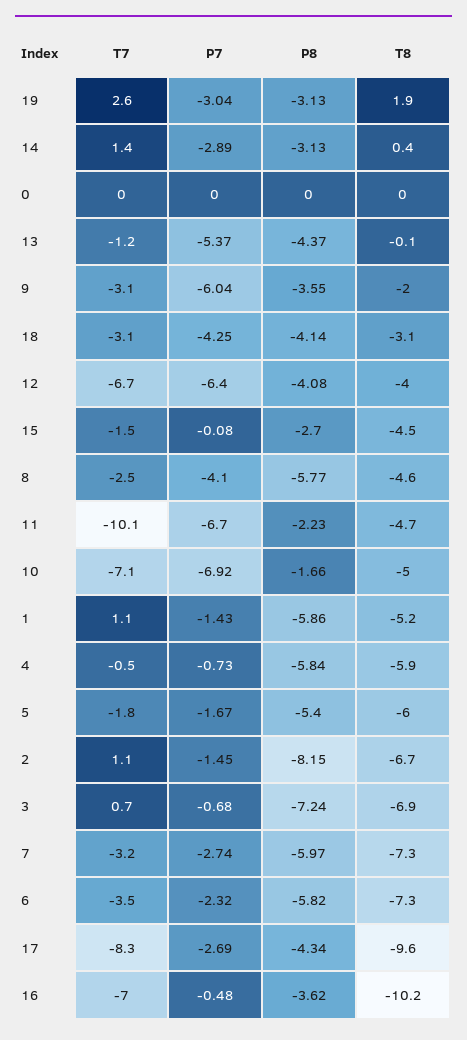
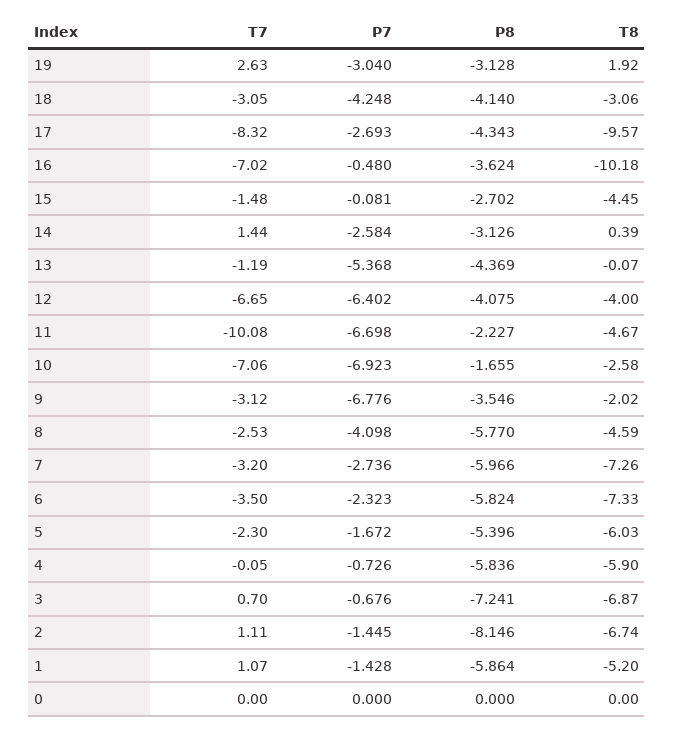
  {
    "T7": {
      "19": 2.63,
      "14": 1.44,
      "0": 0,
      "13": -1.19,
      "9": -3.12,
      "18": -3.05,
      "12": -6.65,
      "15": -1.48,
      "8": -2.53,
      "11": -10.08,
      "10": -7.06,
      "1": 1.07,
-     "4": -0.5,
+     "4": -0.05,
-     "5": -1.8,
+     "5": -2.3,
      "2": 1.11,
      "3": 0.7,
      "7": -3.2,
      "6": -3.5,
      "17": -8.32,
      "16": -7.02
    },
    "P7": {
      "19": -3.04,
-     "14": -2.89,
+     "14": -2.584,
      "0": 0,
      "13": -5.368,
-     "9": -6.04,
+     "9": -6.776,
      "18": -4.248,
      "12": -6.402,
      "15": -0.081,
      "8": -4.098,
      "11": -6.698,
      "10": -6.923,
      "1": -1.428,
      "4": -0.726,
      "5": -1.672,
      "2": -1.445,
      "3": -0.676,
      "7": -2.736,
      "6": -2.323,
      "17": -2.693,
      "16": -0.48
    },
    "P8": {
      "19": -3.128,
      "14": -3.126,
      "0": 0,
      "13": -4.369,
      "9": -3.546,
      "18": -4.14,
      "12": -4.075,
      "15": -2.702,
      "8": -5.77,
      "11": -2.227,
      "10": -1.655,
      "1": -5.864,
      "4": -5.836,
      "5": -5.396,
      "2": -8.146,
      "3": -7.241,
      "7": -5.966,
      "6": -5.824,
      "17": -4.343,
      "16": -3.624
    },
    "T8": {
      "19": 1.92,
      "14": 0.39,
      "0": 0,
      "13": -0.07,
      "9": -2.02,
      "18": -3.06,
      "12": -4,
      "15": -4.45,
      "8": -4.59,
      "11": -4.67,
-     "10": -5,
+     "10": -2.58,
      "1": -5.2,
      "4": -5.9,
      "5": -6.03,
      "2": -6.74,
      "3": -6.87,
      "7": -7.26,
      "6": -7.33,
      "17": -9.57,
      "16": -10.18
    }
  }

